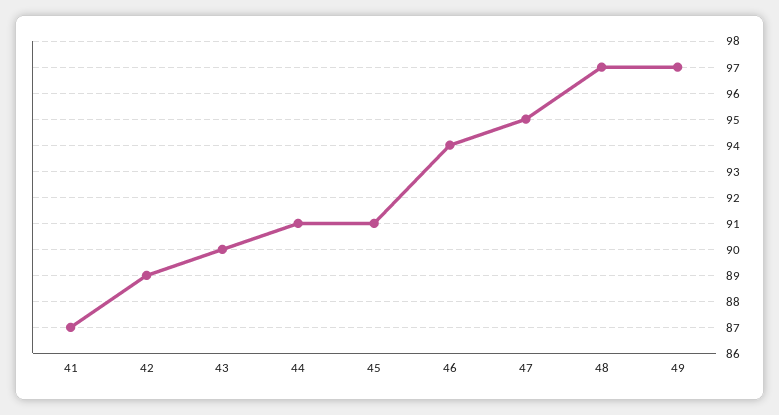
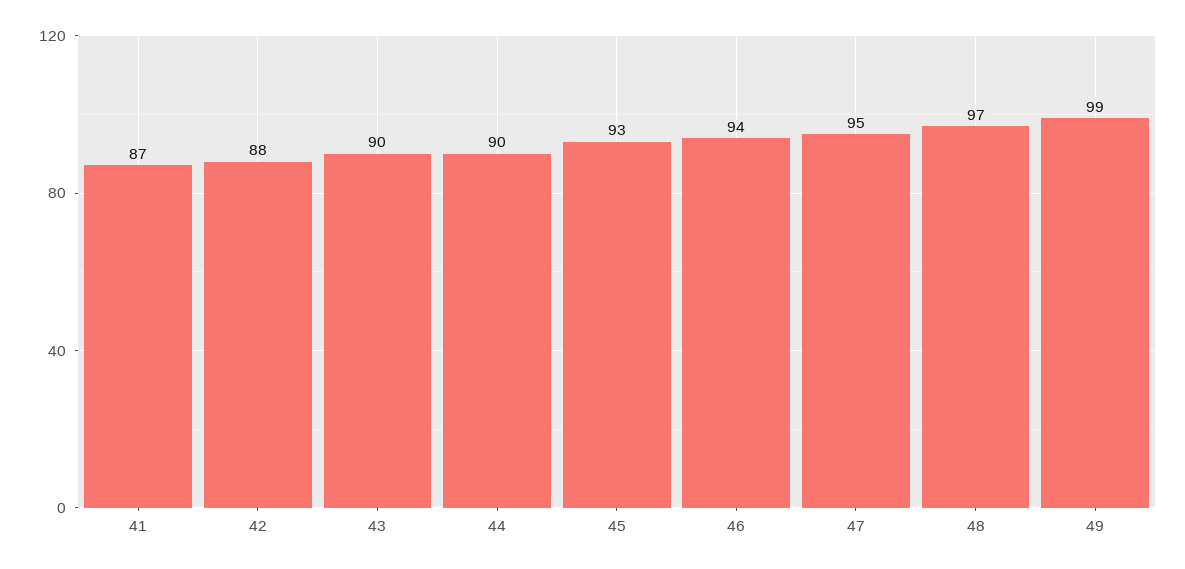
  {
    "41": 87,
-   "42": 89,
+   "42": 88,
    "43": 90,
-   "44": 91,
+   "44": 90,
-   "45": 91,
+   "45": 93,
    "46": 94,
    "47": 95,
    "48": 97,
-   "49": 97
+   "49": 99
  }

